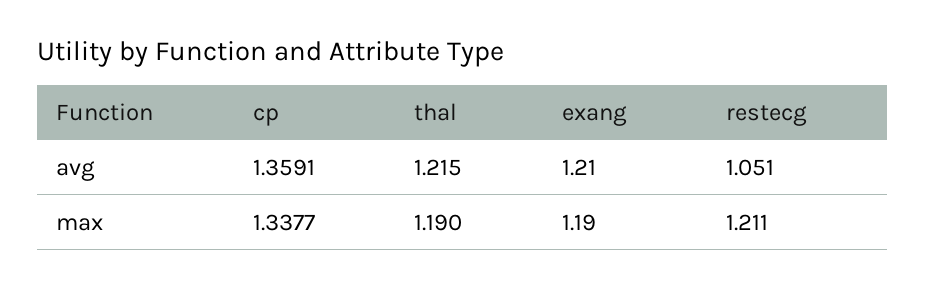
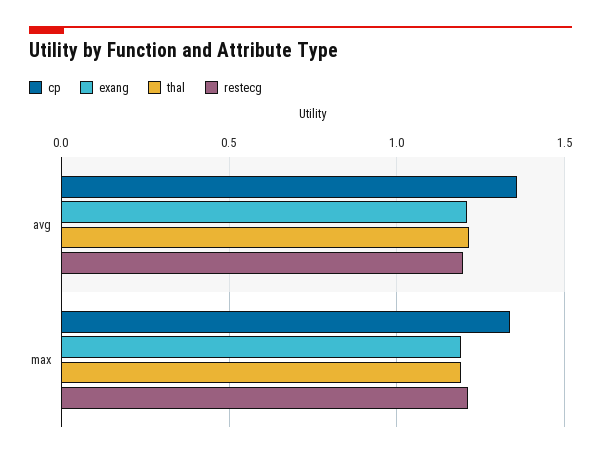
  {
    "cp": {
      "avg": 1.3591,
      "max": 1.3377
    },
    "thal": {
      "avg": 1.215,
      "max": 1.19
    },
    "exang": {
      "avg": 1.21,
      "max": 1.19
    },
    "restecg": {
-     "avg": 1.051,
+     "avg": 1.2,
      "max": 1.211
    }
  }

